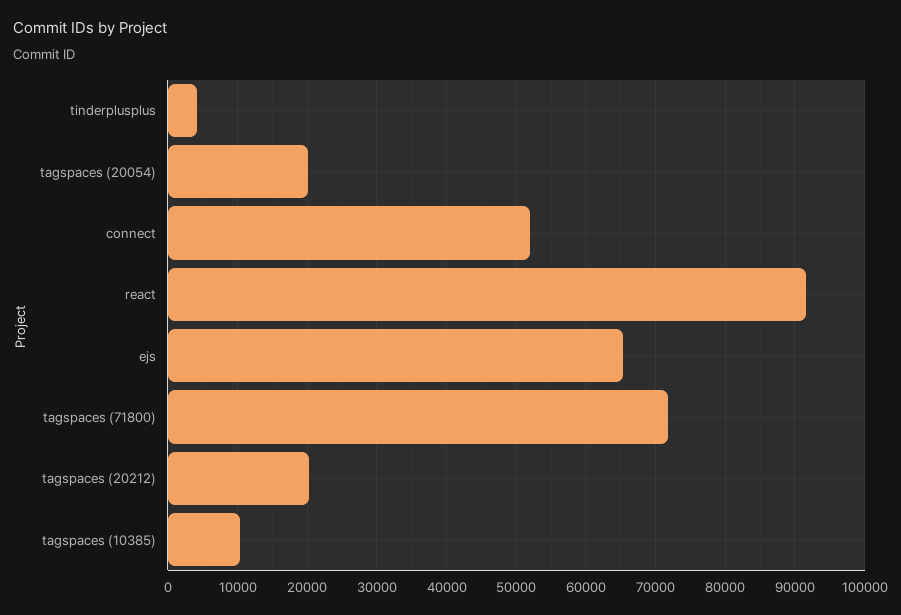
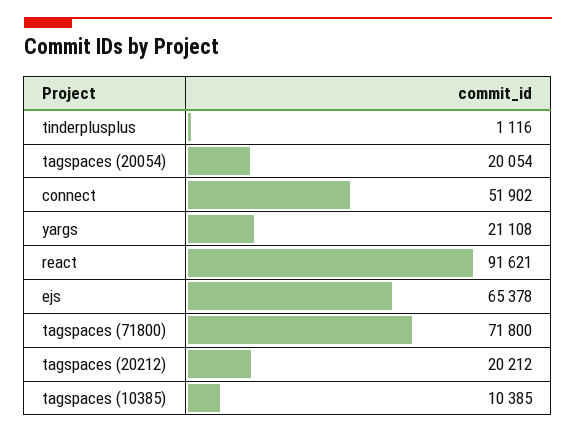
  {
-   "tinderplusplus": 4000,
+   "tinderplusplus": 1116,
    "tagspaces (20054)": 20054,
    "connect": 51902,
    "react": 91621,
    "ejs": 65378,
    "tagspaces (71800)": 71800,
    "tagspaces (20212)": 20212,
-   "tagspaces (10385)": 10385
+   "tagspaces (10385)": 10385,
+   "yargs": 21108
  }

